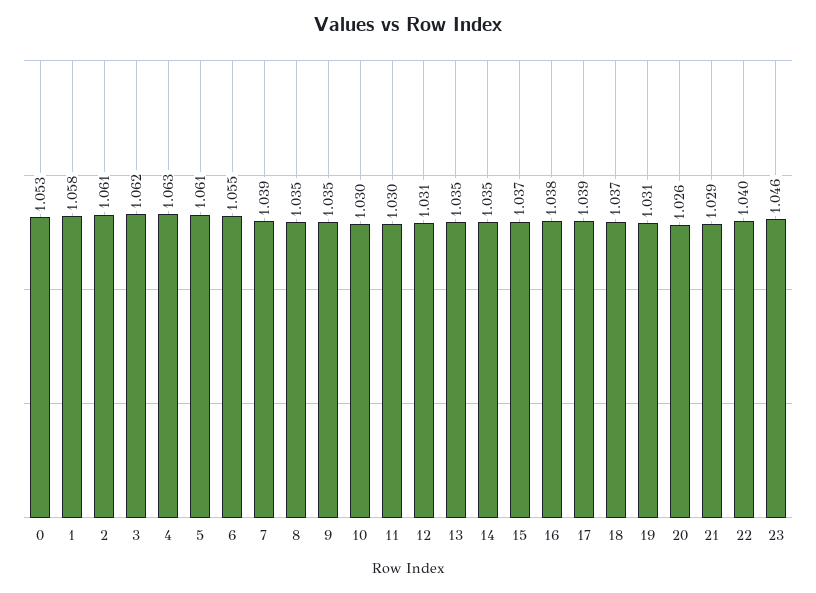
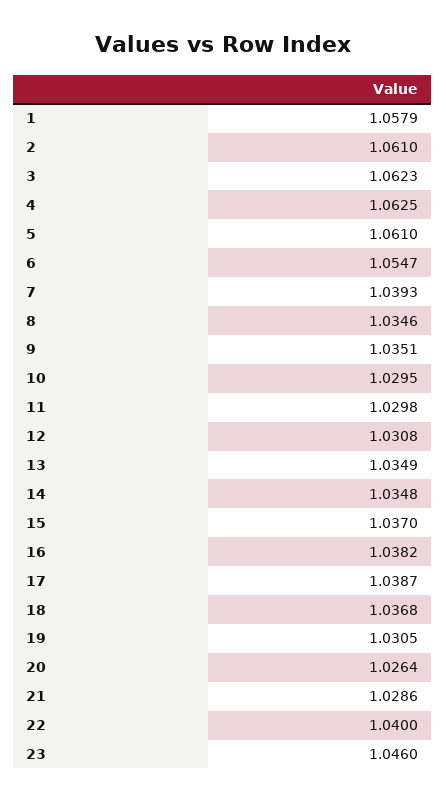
  {
-   "0": 1.053,
    "1": 1.0579,
    "2": 1.061,
    "3": 1.0623,
    "4": 1.0625,
    "5": 1.061,
    "6": 1.0547,
    "7": 1.0393,
    "8": 1.0346,
    "9": 1.0351,
    "10": 1.0295,
    "11": 1.0298,
    "12": 1.0308,
    "13": 1.0349,
    "14": 1.0348,
    "15": 1.037,
    "16": 1.0382,
    "17": 1.0387,
    "18": 1.0368,
    "19": 1.0305,
    "20": 1.0264,
    "21": 1.0286,
    "22": 1.04,
    "23": 1.046
  }

